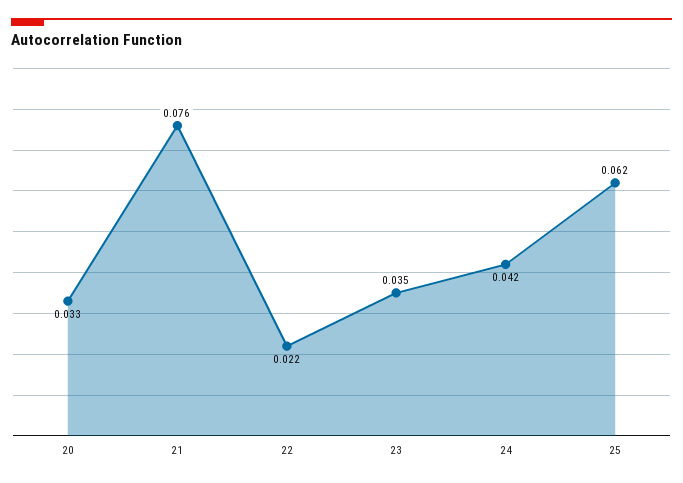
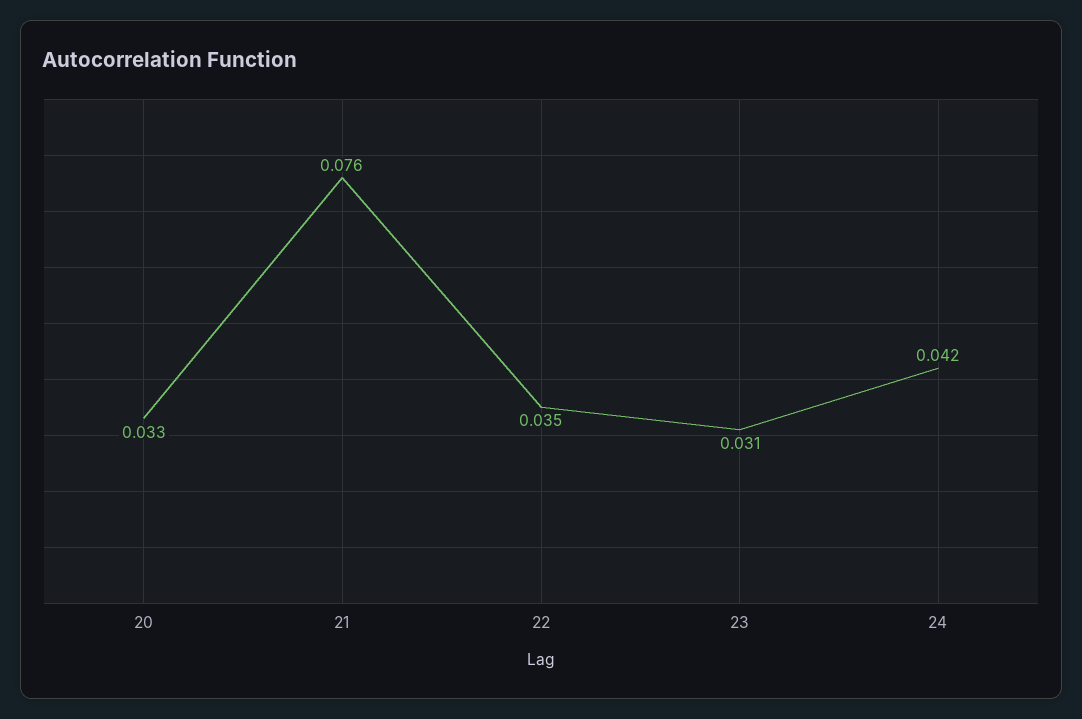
  {
    "20": 0.033,
    "21": 0.076,
-   "22": 0.022,
+   "22": 0.035,
-   "23": 0.035,
+   "23": 0.031,
-   "24": 0.042,
+   "24": 0.042
-   "25": 0.062
  }

